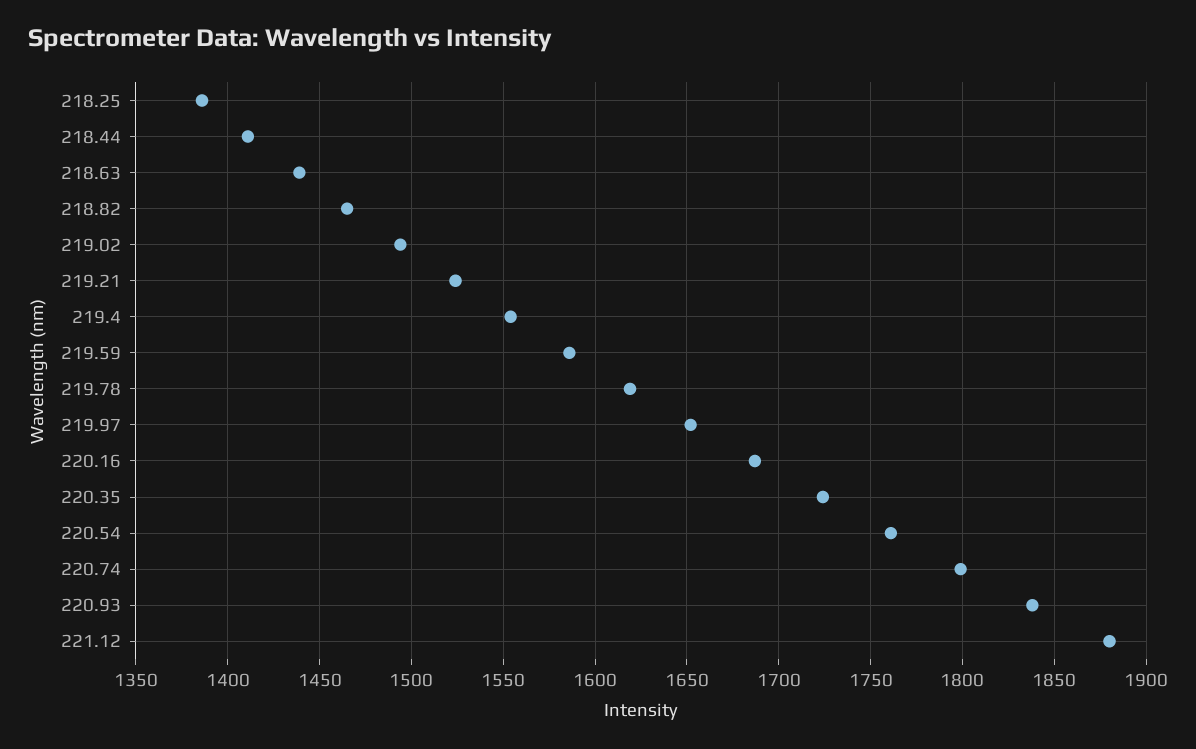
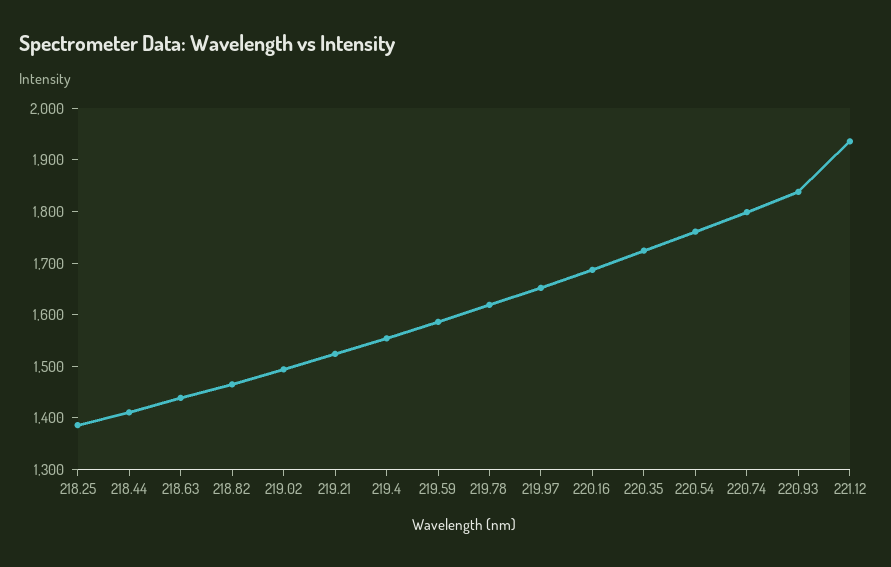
  {
    "218.25": 1385,
    "218.44": 1410,
    "218.63": 1440,
    "218.82": 1465,
    "219.02": 1495,
    "219.21": 1525,
    "219.4": 1555,
    "219.59": 1585,
    "219.78": 1620,
    "219.97": 1650,
    "220.16": 1685,
    "220.35": 1725,
    "220.54": 1760,
    "220.74": 1800,
    "220.93": 1840,
-   "221.12": 1880
+   "221.12": 1940
  }

